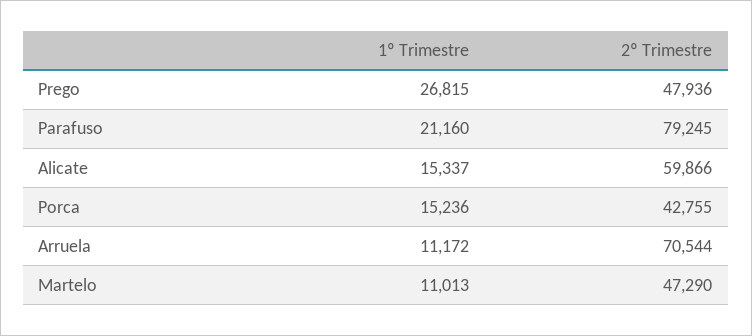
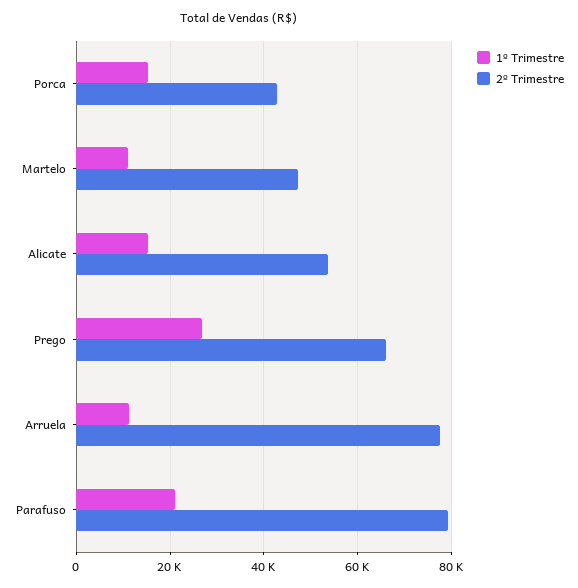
  {
    "1º Trimestre": {
      "Prego": 26815,
      "Parafuso": 21160,
      "Alicate": 15337,
      "Porca": 15236,
      "Arruela": 11172,
      "Martelo": 11013
    },
    "2º Trimestre": {
-     "Prego": 47936,
+     "Prego": 66000,
      "Parafuso": 79245,
-     "Alicate": 59866,
+     "Alicate": 54000,
      "Porca": 42755,
-     "Arruela": 70544,
+     "Arruela": 78000,
      "Martelo": 47290
    }
  }

